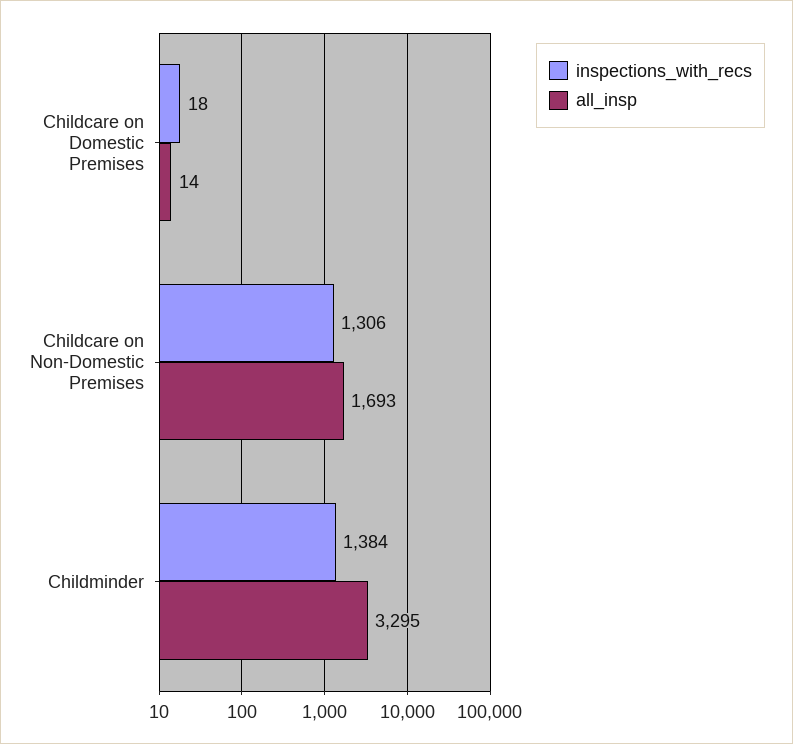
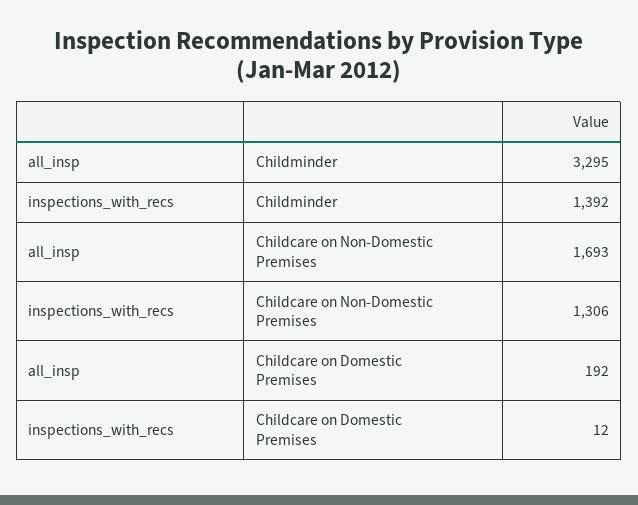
  {
    "inspections_with_recs": {
-     "Childcare on Domestic Premises": 18,
+     "Childcare on Domestic Premises": 12,
      "Childcare on Non-Domestic Premises": 1306,
-     "Childminder": 1384
+     "Childminder": 1392
    },
    "all_insp": {
-     "Childcare on Domestic Premises": 14,
+     "Childcare on Domestic Premises": 192,
      "Childcare on Non-Domestic Premises": 1693,
      "Childminder": 3295
    }
  }

